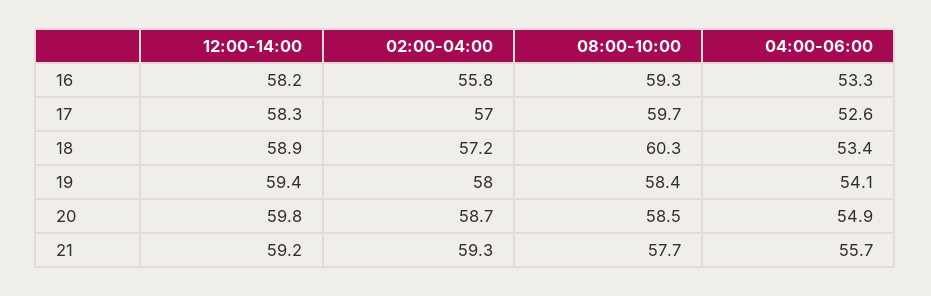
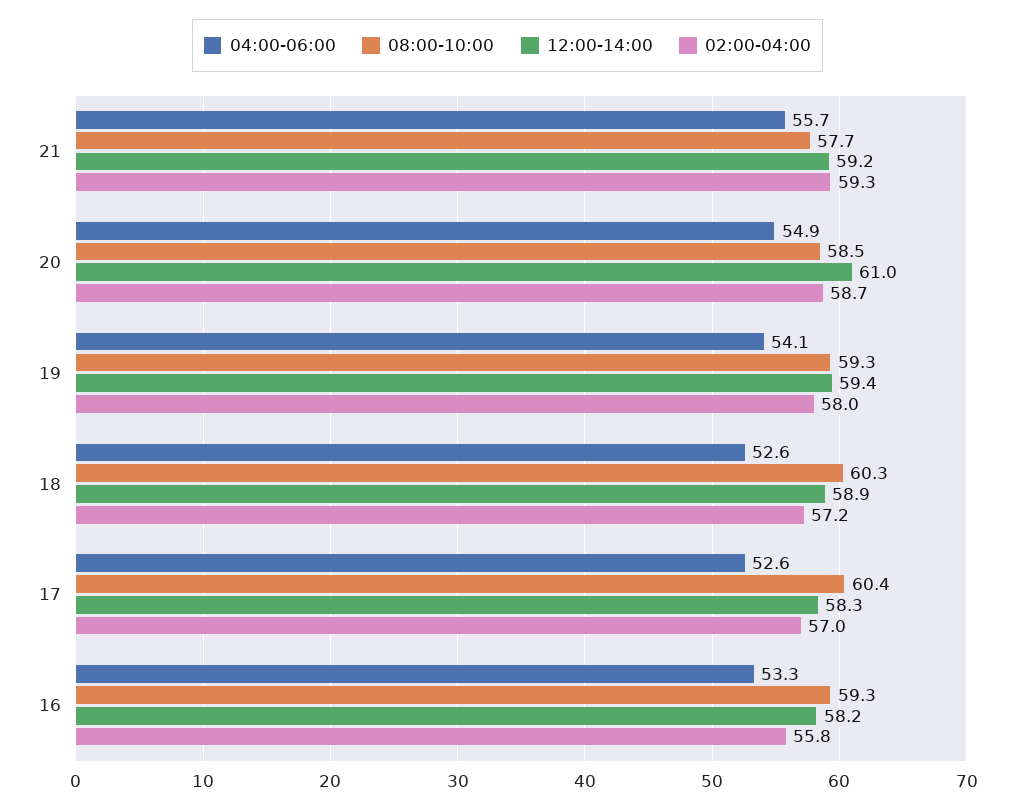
  {
    "12:00-14:00": {
      "16": 58.2,
      "17": 58.3,
      "18": 58.9,
      "19": 59.4,
-     "20": 59.8,
+     "20": 61,
      "21": 59.2
    },
    "02:00-04:00": {
      "16": 55.8,
      "17": 57,
      "18": 57.2,
      "19": 58,
      "20": 58.7,
      "21": 59.3
    },
    "08:00-10:00": {
      "16": 59.3,
-     "17": 59.7,
+     "17": 60.4,
      "18": 60.3,
-     "19": 58.4,
+     "19": 59.3,
      "20": 58.5,
      "21": 57.7
    },
    "04:00-06:00": {
      "16": 53.3,
      "17": 52.6,
-     "18": 53.4,
+     "18": 52.6,
      "19": 54.1,
      "20": 54.9,
      "21": 55.7
    }
  }

